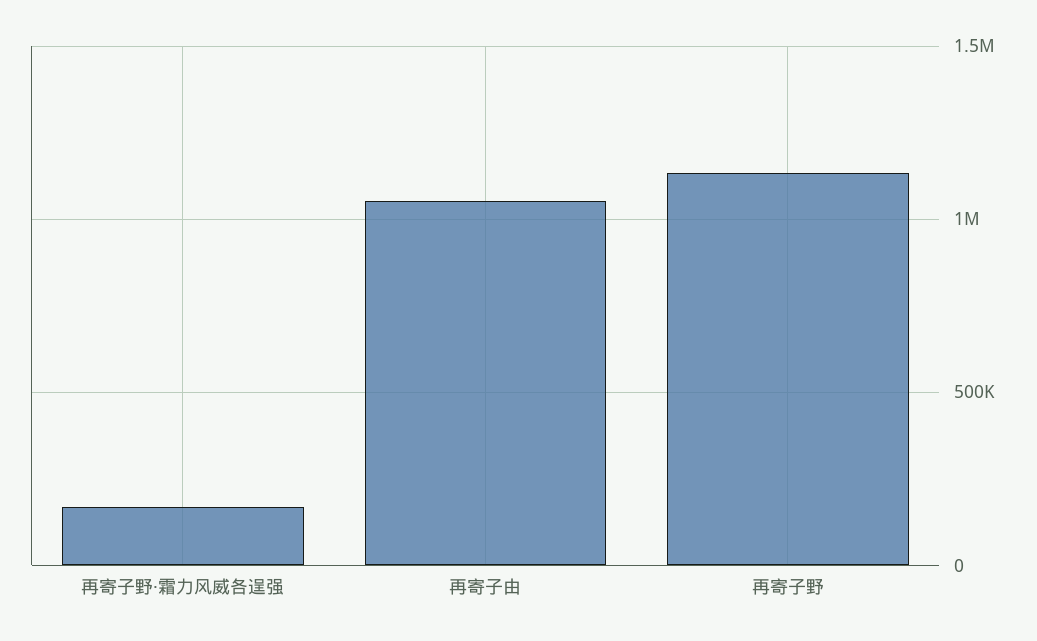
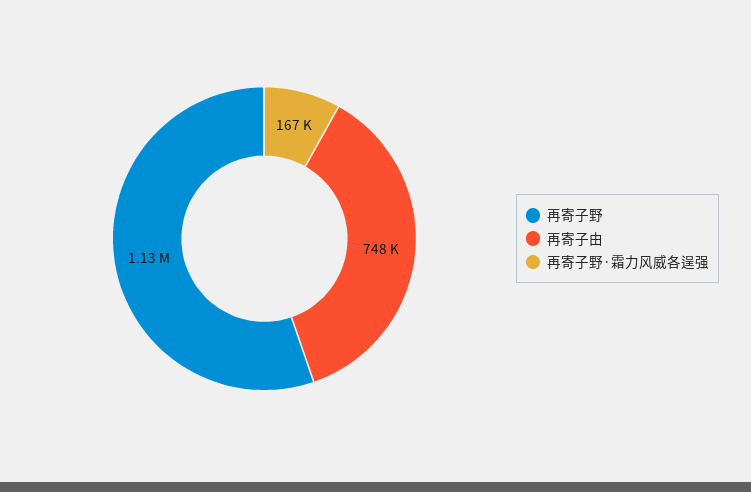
  {
    "再寄子野·霜力风威各逞强": 167000,
-   "再寄子由": 1050000,
+   "再寄子由": 748000,
    "再寄子野": 1130000
  }

